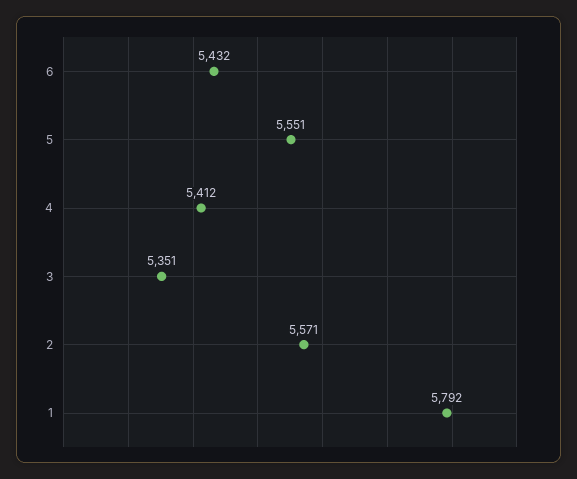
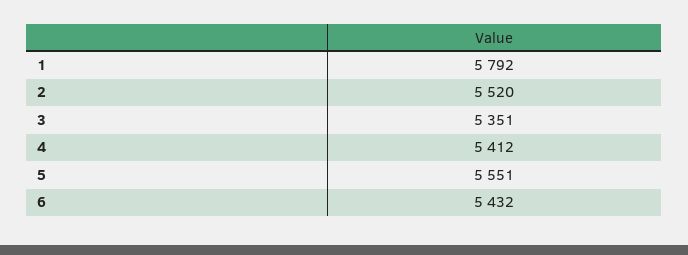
  {
    "6": 5432,
    "5": 5551,
    "4": 5412,
    "3": 5351,
-   "2": 5571,
+   "2": 5520,
    "1": 5792
  }

